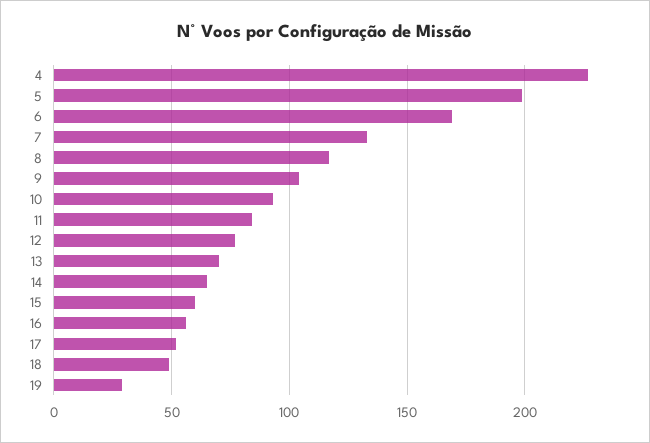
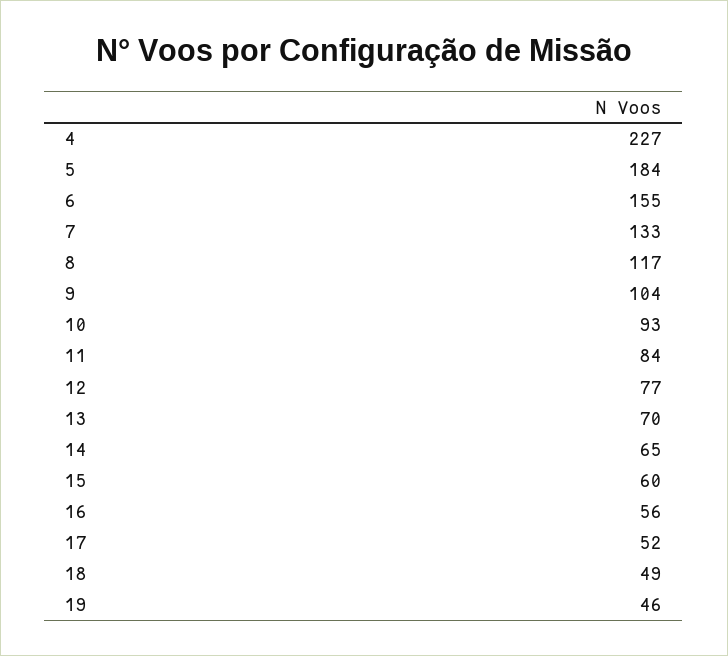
  {
    "4": 227,
-   "5": 200,
+   "5": 184,
-   "6": 170,
+   "6": 155,
    "7": 133,
    "8": 117,
    "9": 104,
    "10": 93,
    "11": 84,
    "12": 77,
    "13": 70,
    "14": 65,
    "15": 60,
    "16": 56,
    "17": 52,
    "18": 49,
-   "19": 30
+   "19": 46
  }

